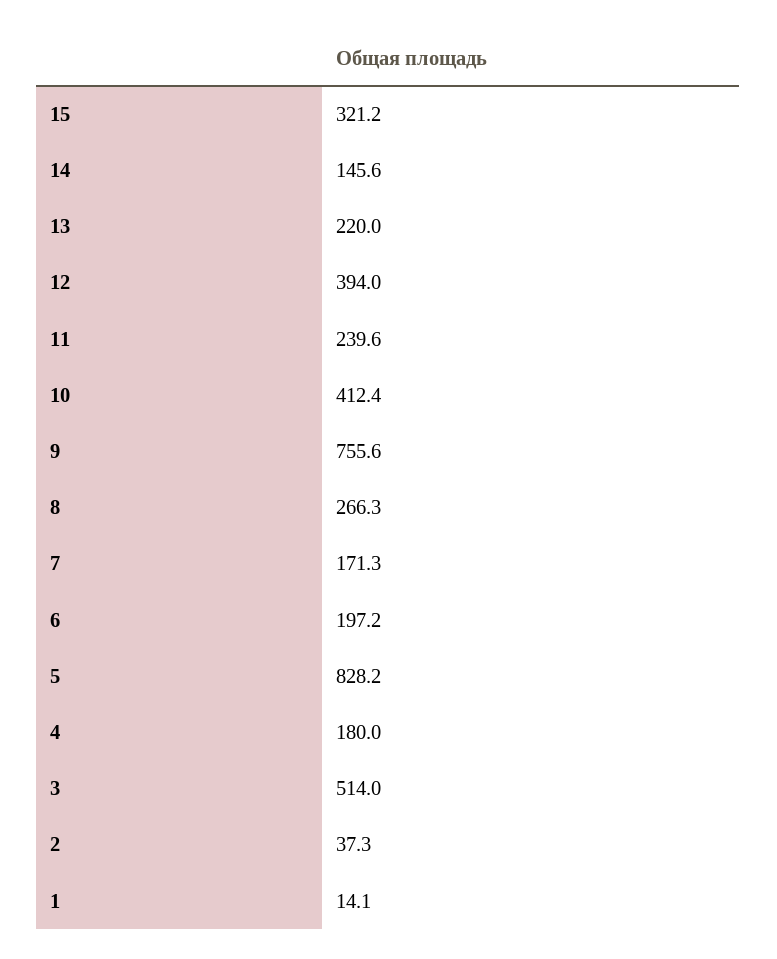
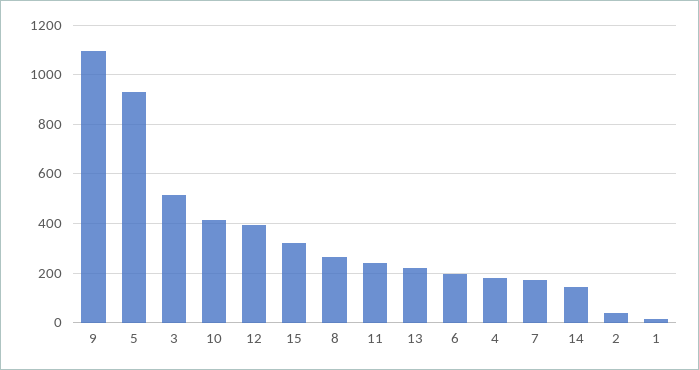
  {
    "15": 321.2,
    "14": 145.6,
    "13": 220,
    "12": 394,
    "11": 239.6,
    "10": 412.4,
-   "9": 755.6,
+   "9": 1100,
    "8": 266.3,
    "7": 171.3,
    "6": 197.2,
-   "5": 828.2,
+   "5": 925,
    "4": 180,
    "3": 514,
    "2": 37.3,
    "1": 14.1
  }

